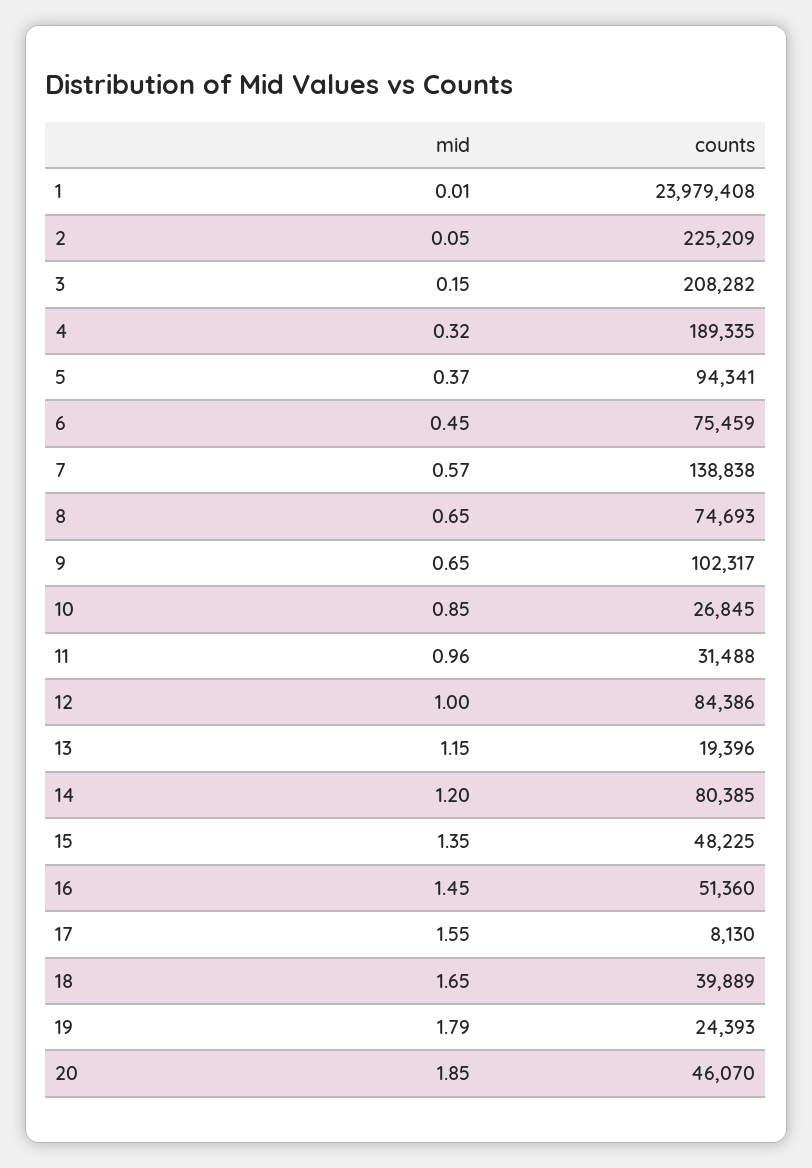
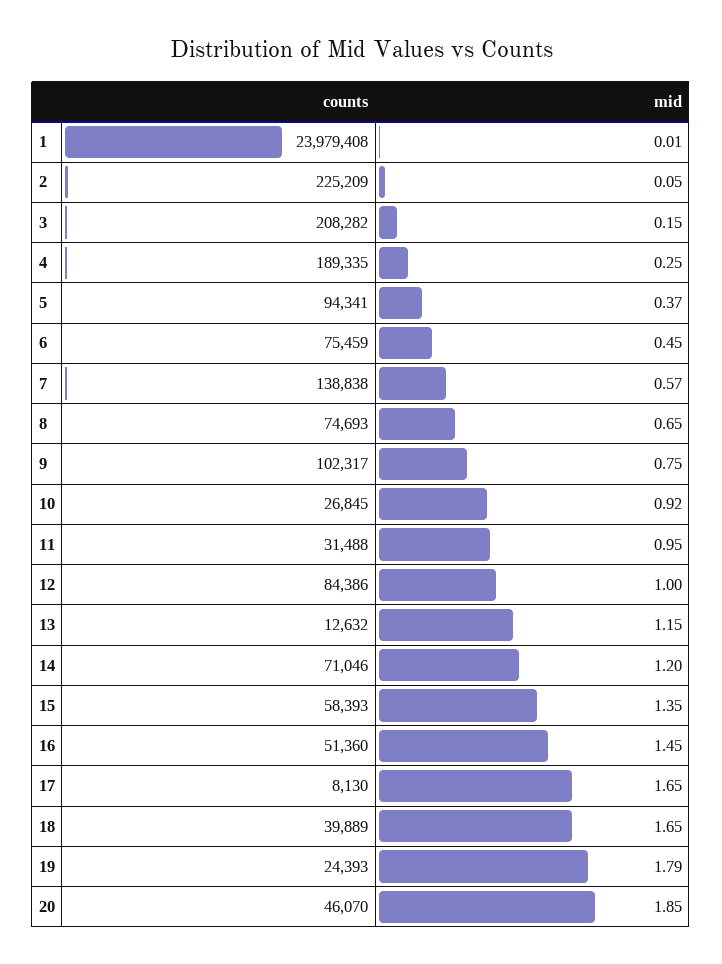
  {
    "mid": {
      "1": 0.01,
      "2": 0.05,
      "3": 0.15,
-     "4": 0.32,
+     "4": 0.25,
      "5": 0.37,
      "6": 0.45,
      "7": 0.57,
      "8": 0.65,
-     "9": 0.65,
+     "9": 0.75,
-     "10": 0.85,
+     "10": 0.92,
-     "11": 0.96,
+     "11": 0.95,
      "12": 1,
      "13": 1.15,
      "14": 1.2,
      "15": 1.35,
      "16": 1.45,
-     "17": 1.55,
+     "17": 1.65,
      "18": 1.65,
      "19": 1.79,
      "20": 1.85
    },
    "counts": {
      "1": 23979408,
      "2": 225209,
      "3": 208282,
      "4": 189335,
      "5": 94341,
      "6": 75459,
      "7": 138838,
      "8": 74693,
      "9": 102317,
      "10": 26845,
      "11": 31488,
      "12": 84386,
-     "13": 19396,
+     "13": 12632,
-     "14": 80385,
+     "14": 71046,
-     "15": 48225,
+     "15": 58393,
      "16": 51360,
      "17": 8130,
      "18": 39889,
      "19": 24393,
      "20": 46070
    }
  }

